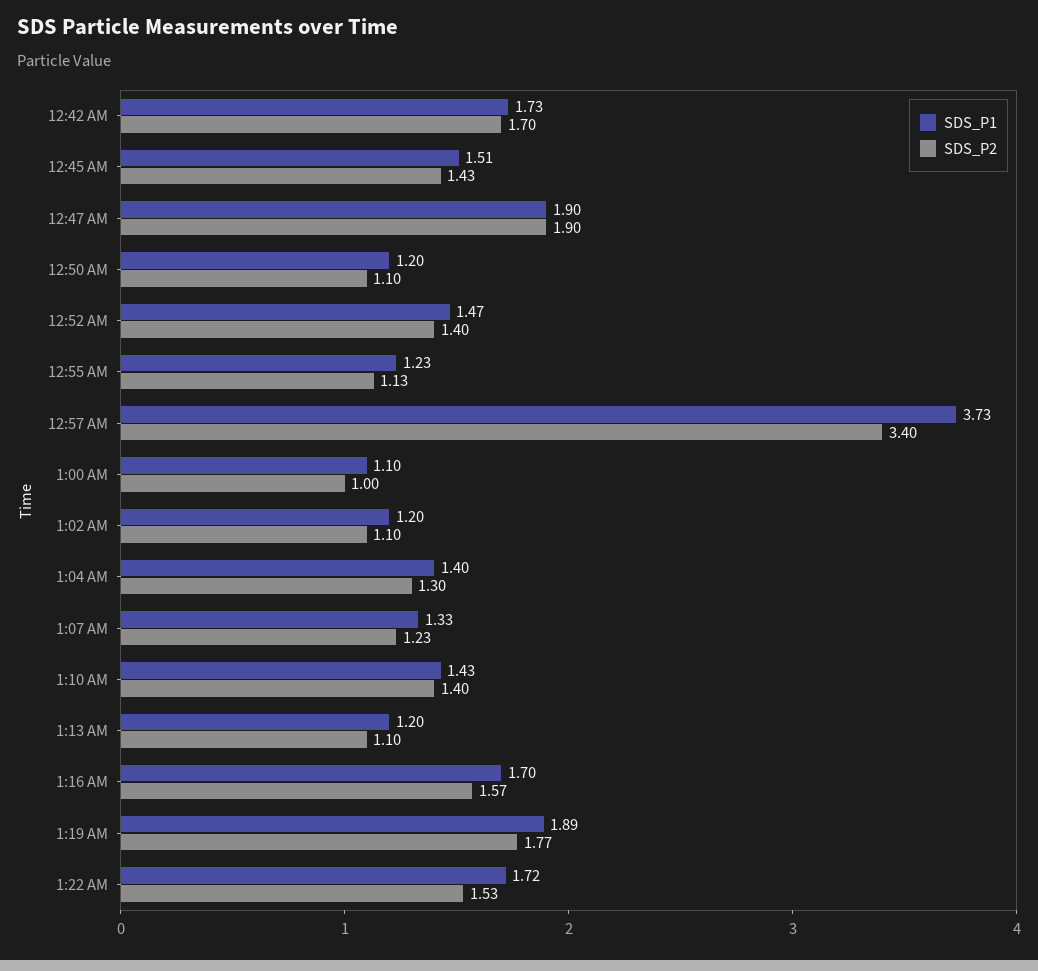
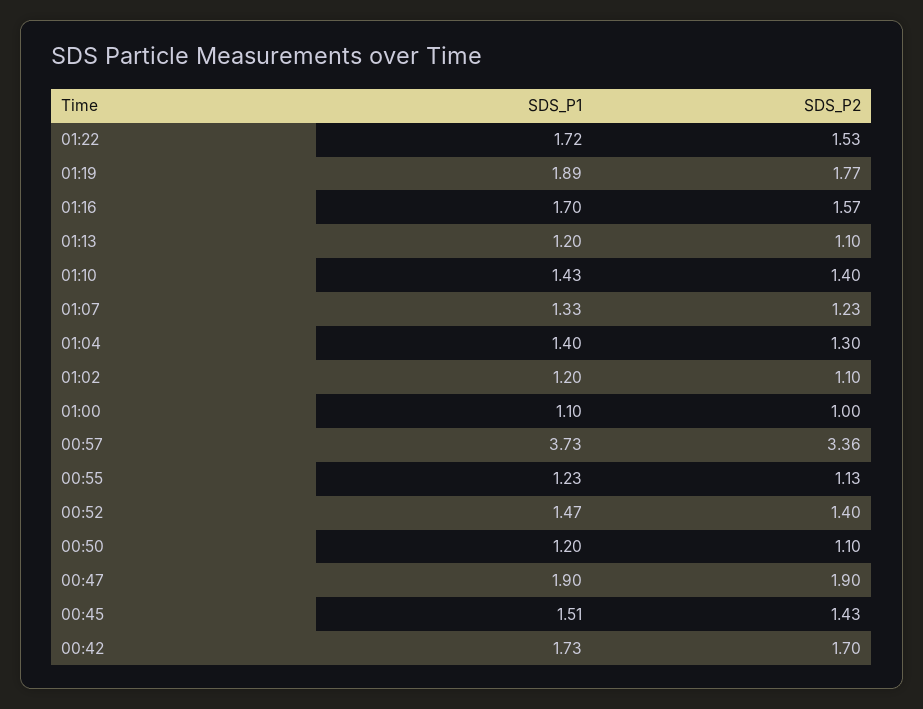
  {
    "SDS_P1": {
      "12:42 AM": 1.73,
      "12:45 AM": 1.51,
      "12:47 AM": 1.9,
      "12:50 AM": 1.2,
      "12:52 AM": 1.47,
      "12:55 AM": 1.23,
      "12:57 AM": 3.73,
      "1:00 AM": 1.1,
      "1:02 AM": 1.2,
      "1:04 AM": 1.4,
      "1:07 AM": 1.33,
      "1:10 AM": 1.43,
      "1:13 AM": 1.2,
      "1:16 AM": 1.7,
      "1:19 AM": 1.89,
      "1:22 AM": 1.72
    },
    "SDS_P2": {
      "12:42 AM": 1.7,
      "12:45 AM": 1.43,
      "12:47 AM": 1.9,
      "12:50 AM": 1.1,
      "12:52 AM": 1.4,
      "12:55 AM": 1.13,
-     "12:57 AM": 3.4,
+     "12:57 AM": 3.36,
      "1:00 AM": 1,
      "1:02 AM": 1.1,
      "1:04 AM": 1.3,
      "1:07 AM": 1.23,
      "1:10 AM": 1.4,
      "1:13 AM": 1.1,
      "1:16 AM": 1.57,
      "1:19 AM": 1.77,
      "1:22 AM": 1.53
    }
  }

